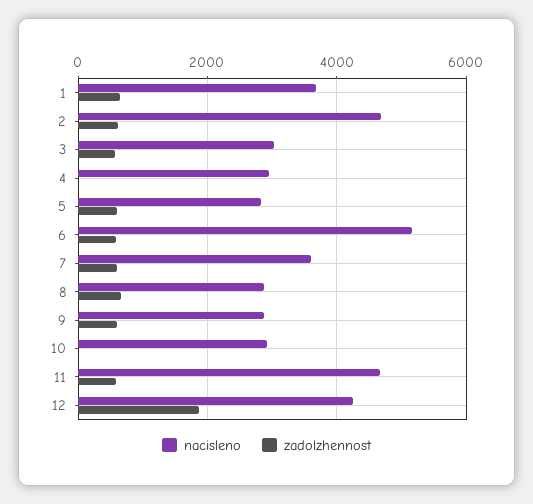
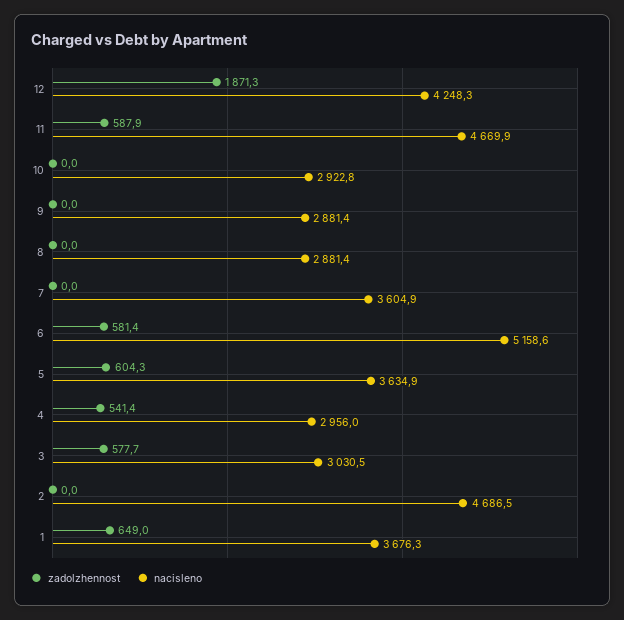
  {
    "nacisleno": {
      "1": 3676.3,
      "2": 4686.5,
      "3": 3030.5,
      "4": 2956,
-     "5": 2800,
+     "5": 3634.9,
      "6": 5158.6,
      "7": 3604.9,
      "8": 2881.4,
      "9": 2881.4,
      "10": 2922.8,
      "11": 4669.9,
      "12": 4248.3
    },
    "zadolzhennost": {
      "1": 649,
-     "2": 600,
+     "2": 0,
      "3": 577.7,
-     "4": 0,
+     "4": 541.4,
      "5": 604.3,
      "6": 581.4,
-     "7": 600,
+     "7": 0,
-     "8": 600,
+     "8": 0,
-     "9": 600,
+     "9": 0,
      "10": 0,
      "11": 587.9,
      "12": 1871.3
    }
  }

